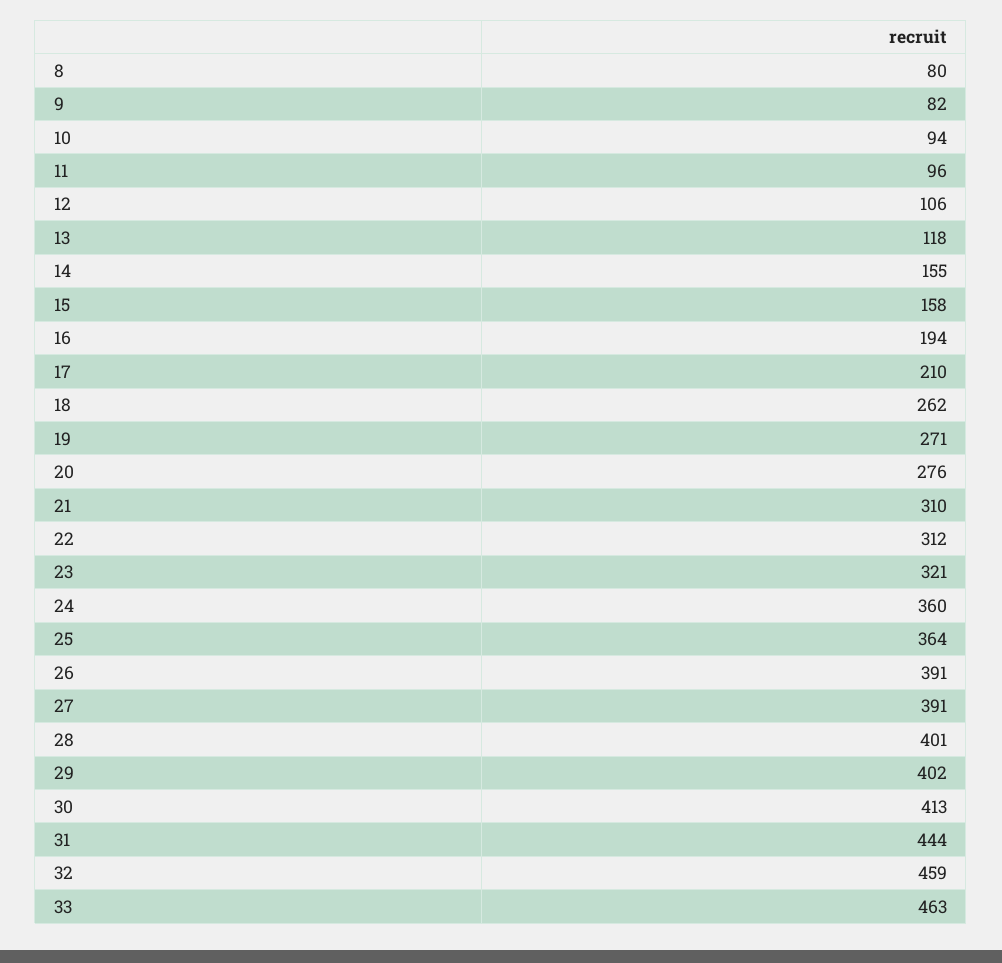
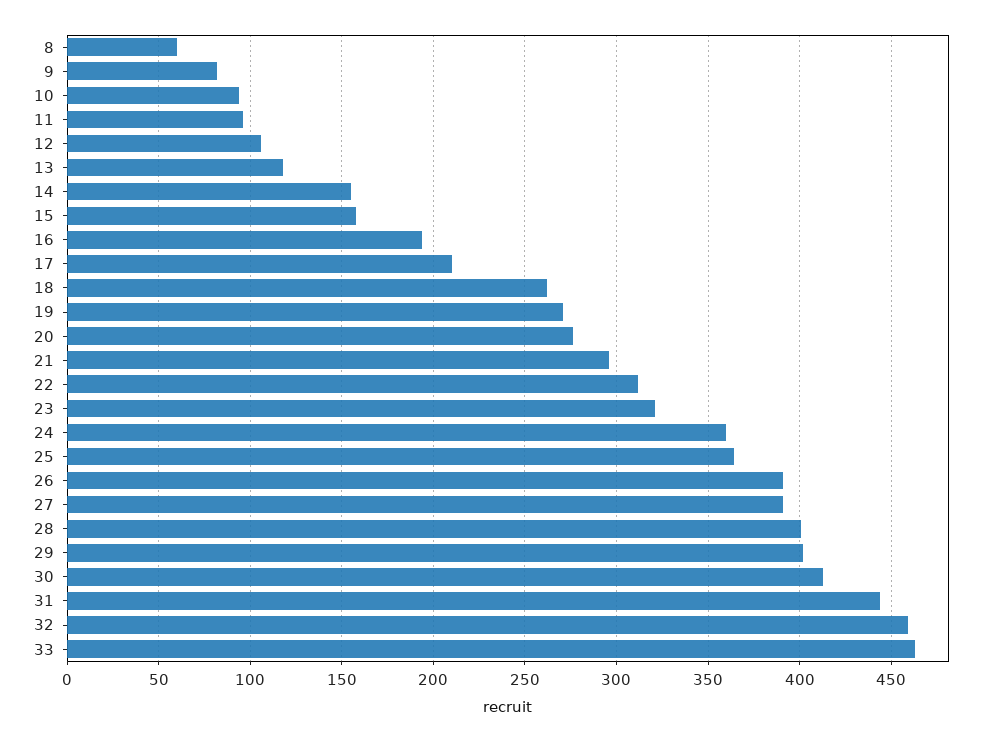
  {
-   "8": 80,
+   "8": 60,
    "9": 82,
    "10": 94,
    "11": 96,
    "12": 106,
    "13": 118,
    "14": 155,
    "15": 158,
    "16": 194,
    "17": 210,
    "18": 262,
    "19": 271,
    "20": 276,
-   "21": 310,
+   "21": 295,
    "22": 312,
    "23": 321,
    "24": 360,
    "25": 364,
    "26": 391,
    "27": 391,
    "28": 401,
    "29": 402,
    "30": 413,
    "31": 444,
    "32": 459,
    "33": 463
  }

